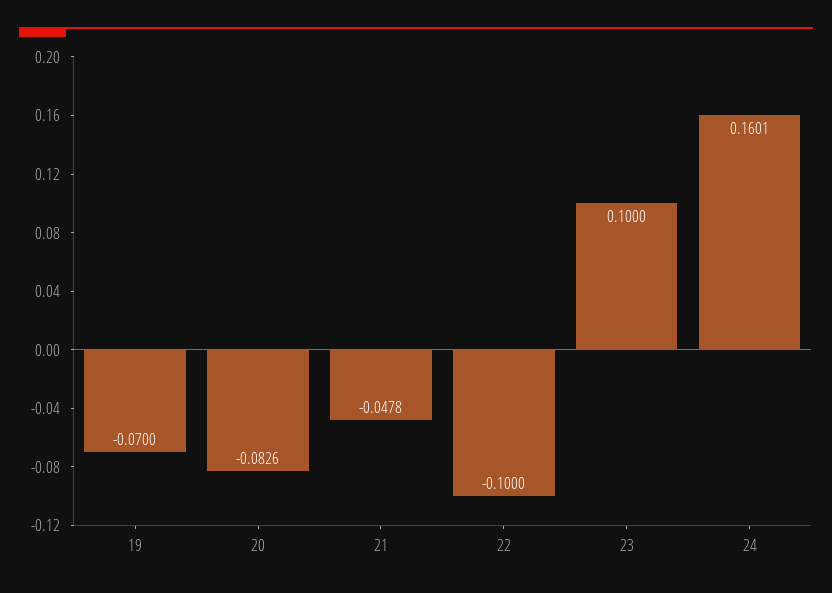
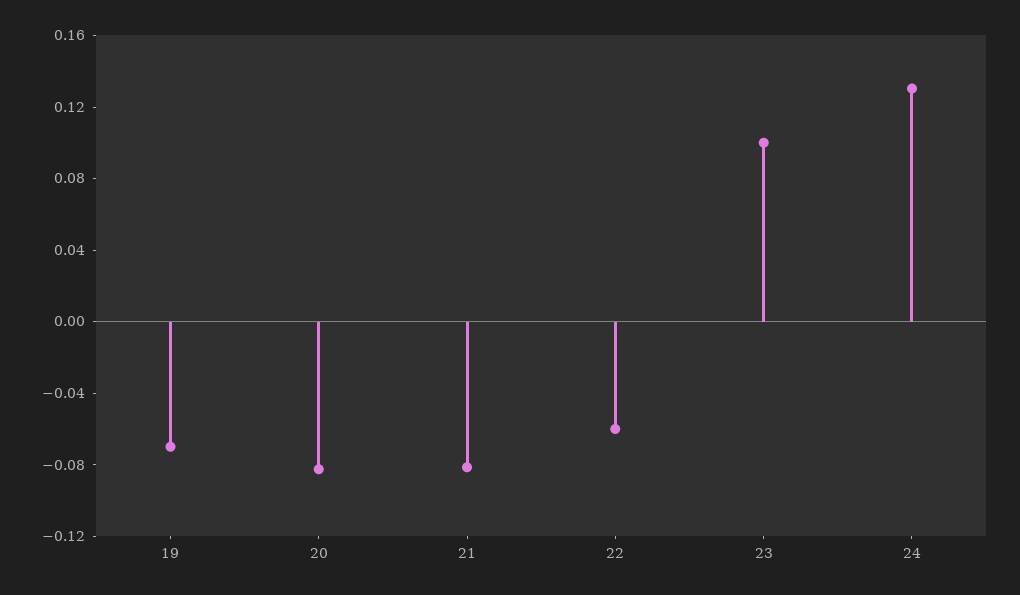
  {
    "19": -0.07,
    "20": -0.0826,
-   "21": -0.0478,
+   "21": -0.08,
-   "22": -0.1,
+   "22": -0.06,
    "23": 0.1,
-   "24": 0.1601
+   "24": 0.13
  }

